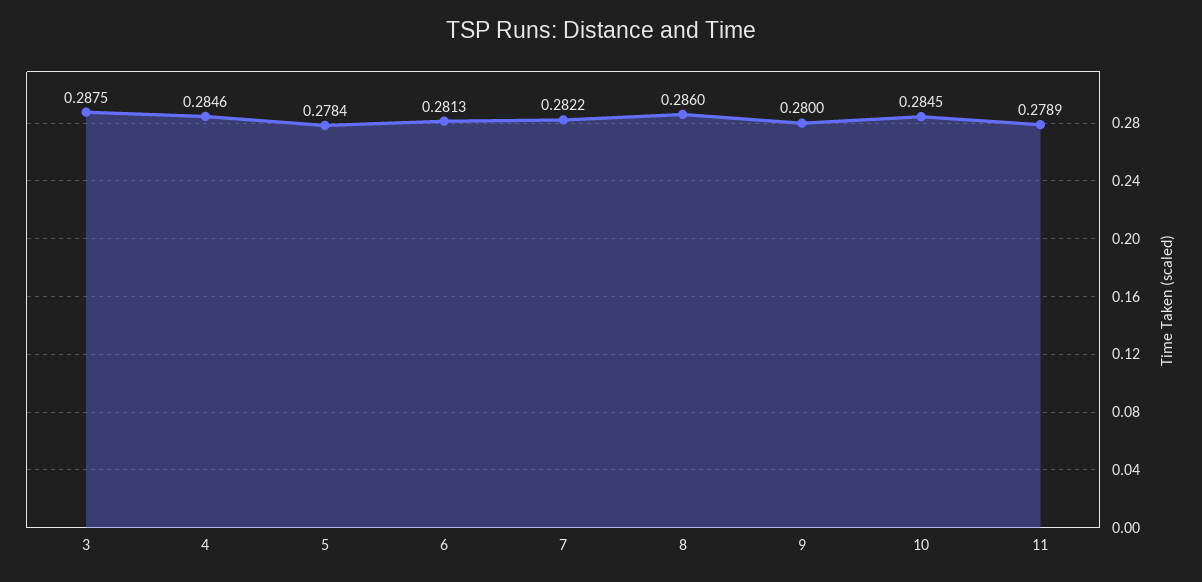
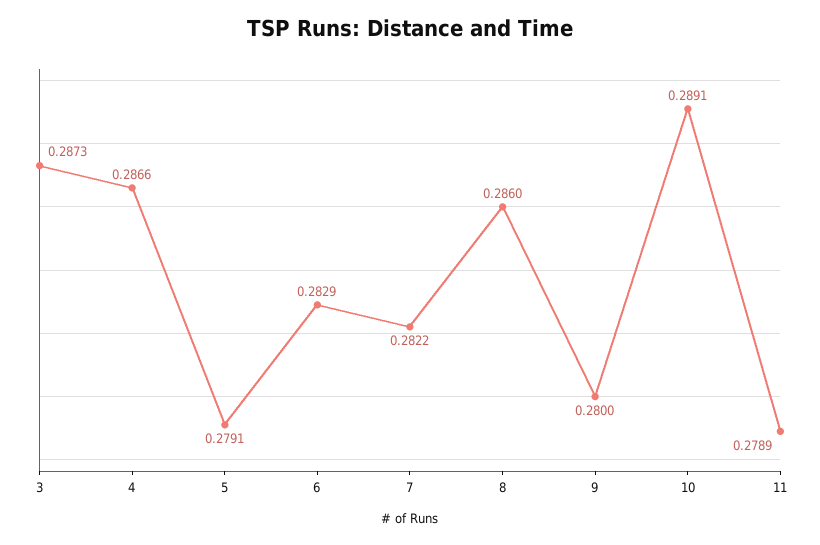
  {
-   "3": 0.2875,
+   "3": 0.2873,
-   "4": 0.2846,
+   "4": 0.2866,
-   "5": 0.2784,
+   "5": 0.2791,
-   "6": 0.2813,
+   "6": 0.2829,
    "7": 0.2822,
    "8": 0.286,
    "9": 0.28,
-   "10": 0.2845,
+   "10": 0.2891,
    "11": 0.2789
  }

